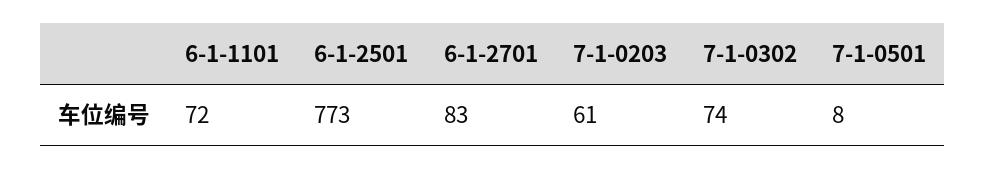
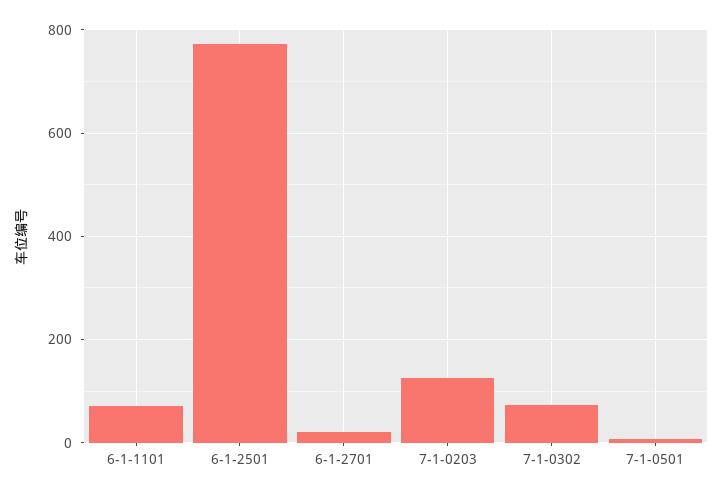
  {
    "6-1-1101": 72,
    "6-1-2501": 773,
-   "6-1-2701": 83,
+   "6-1-2701": 20,
-   "7-1-0203": 61,
+   "7-1-0203": 120,
    "7-1-0302": 74,
    "7-1-0501": 8
  }

